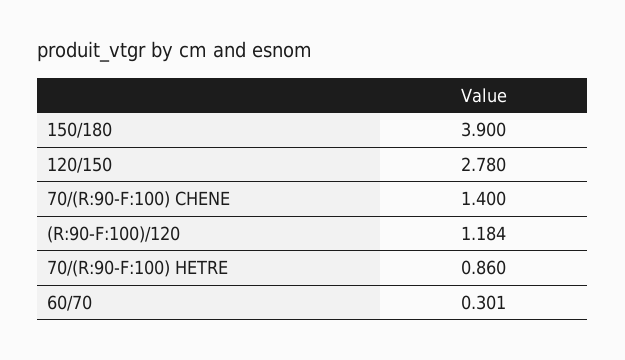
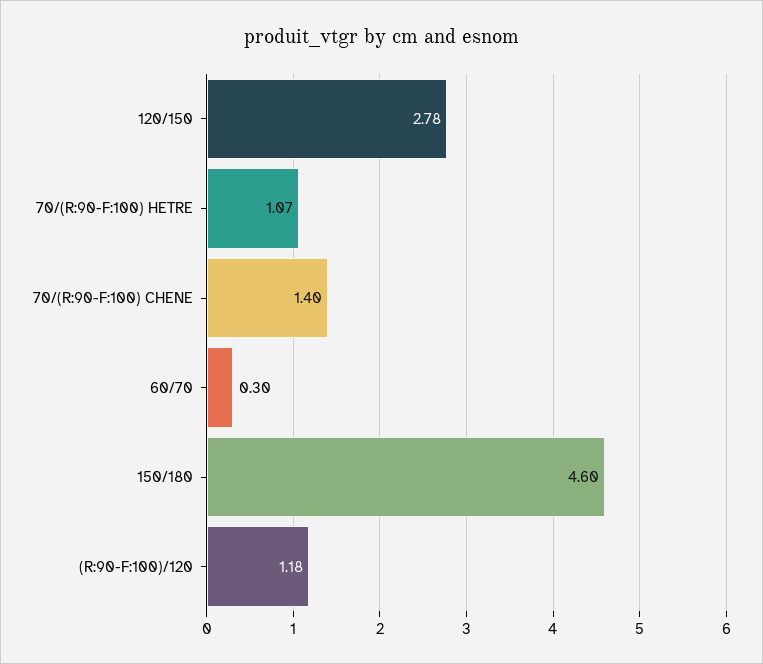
  {
-   "150/180": 3.9,
+   "150/180": 4.6,
    "120/150": 2.78,
    "70/(R:90-F:100) CHENE": 1.4,
    "(R:90-F:100)/120": 1.184,
-   "70/(R:90-F:100) HETRE": 0.86,
+   "70/(R:90-F:100) HETRE": 1.07,
    "60/70": 0.301
  }

